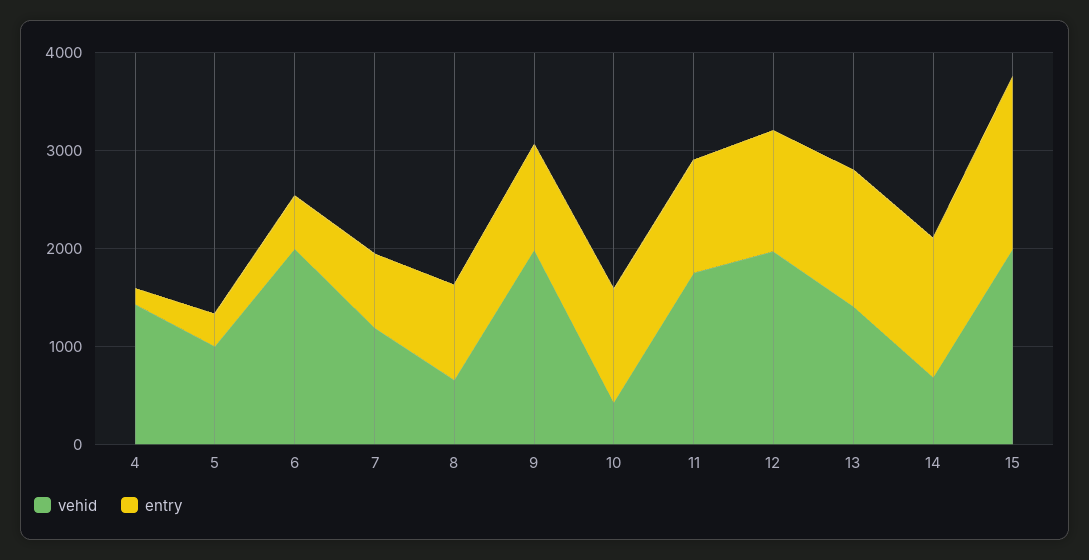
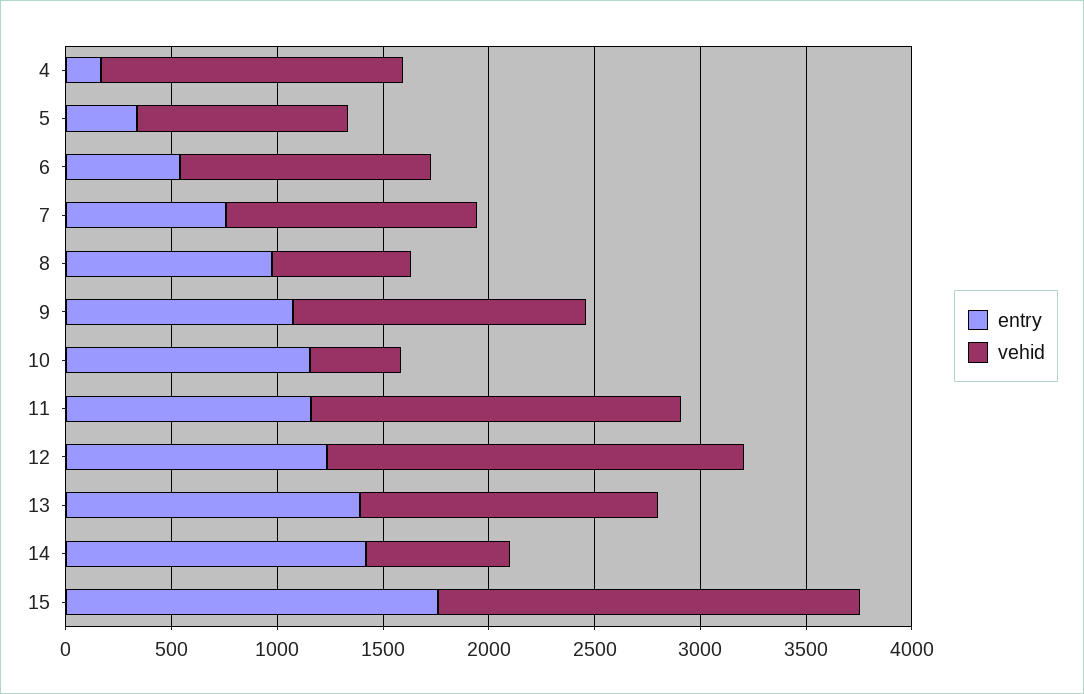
  {
    "vehid": {
      "4": 1400,
      "5": 1000,
-     "6": 2000,
+     "6": 1200,
      "7": 1200,
      "8": 700,
-     "9": 2000,
+     "9": 1400,
      "10": 400,
      "11": 1700,
      "12": 2000,
      "13": 1400,
      "14": 700,
      "15": 2000
    },
    "entry": {
      "4": 200,
      "5": 300,
      "6": 500,
      "7": 800,
      "8": 1000,
      "9": 1100,
      "10": 1200,
      "11": 1200,
      "12": 1200,
      "13": 1400,
      "14": 1400,
      "15": 1800
    }
  }

